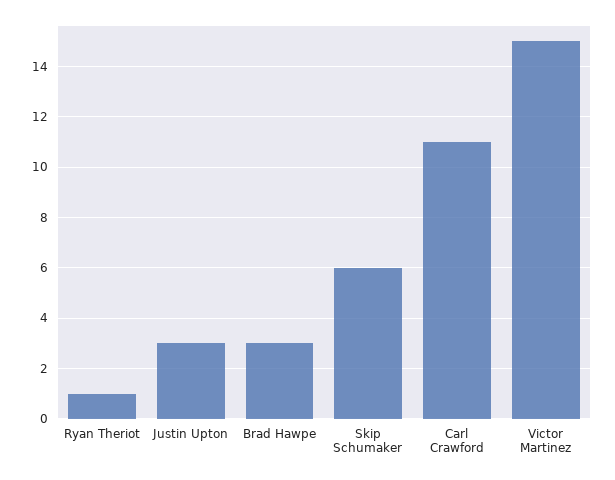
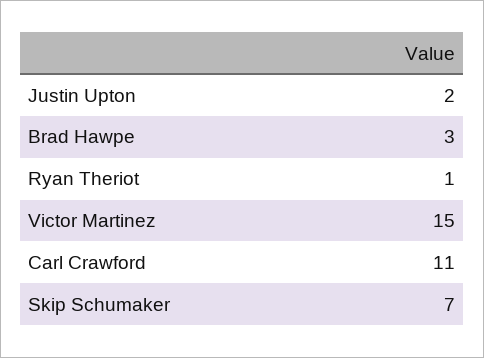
  {
    "Ryan Theriot": 1,
-   "Justin Upton": 3,
+   "Justin Upton": 2,
    "Brad Hawpe": 3,
-   "Skip Schumaker": 6,
+   "Skip Schumaker": 7,
    "Carl Crawford": 11,
    "Victor Martinez": 15
  }

